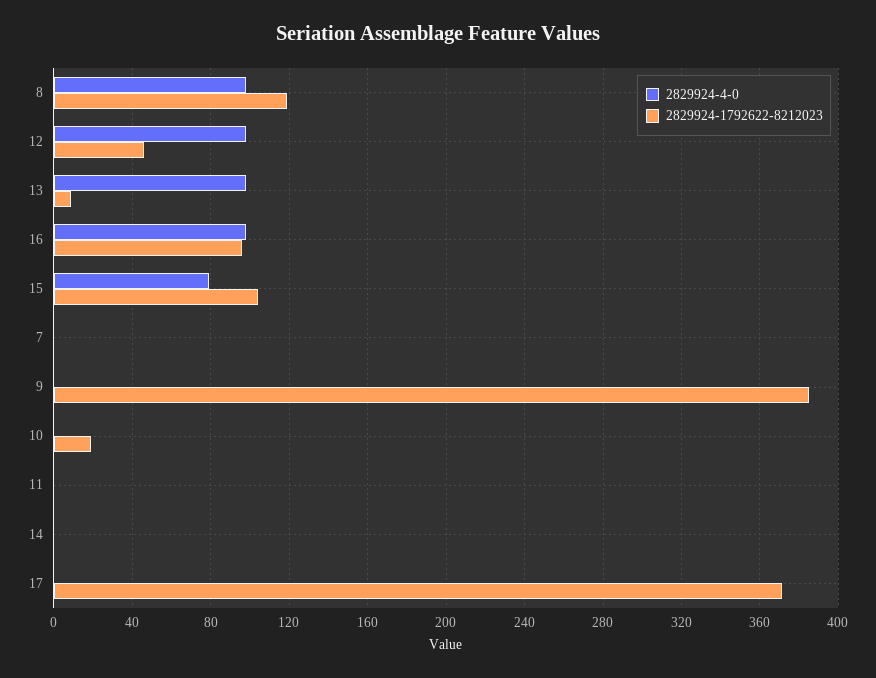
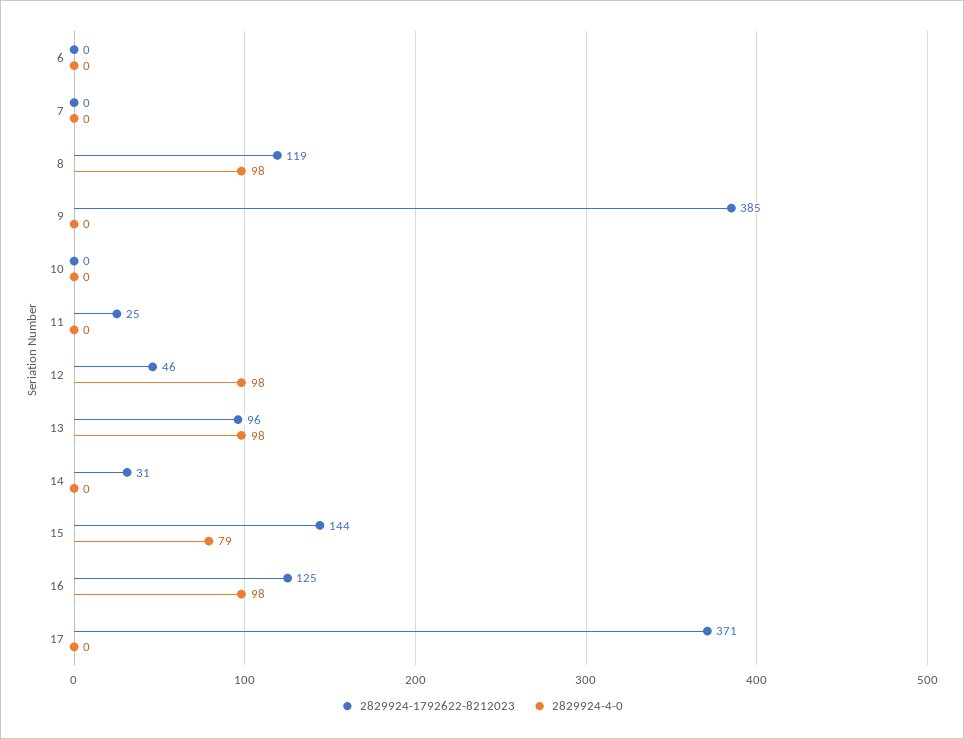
  {
    "2829924-4-0": {
      "8": 98,
      "12": 98,
      "13": 98,
      "16": 98,
      "15": 79,
      "7": 0,
      "9": 0,
      "10": 0,
      "11": 0,
      "14": 0,
-     "17": 0
+     "17": 0,
+     "6": 0
    },
    "2829924-1792622-8212023": {
      "8": 119,
      "12": 46,
-     "13": 10,
+     "13": 96,
-     "16": 95,
+     "16": 125,
-     "15": 105,
+     "15": 144,
      "7": 0,
      "9": 385,
-     "10": 20,
+     "10": 0,
-     "11": 0,
+     "11": 25,
-     "14": 0,
+     "14": 31,
-     "17": 371
+     "17": 371,
+     "6": 0
    }
  }

